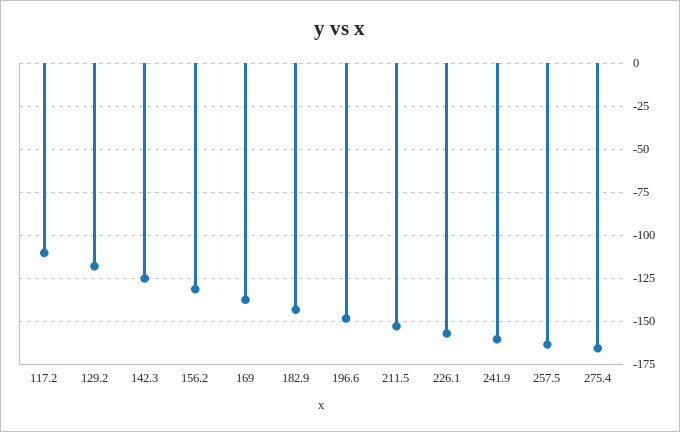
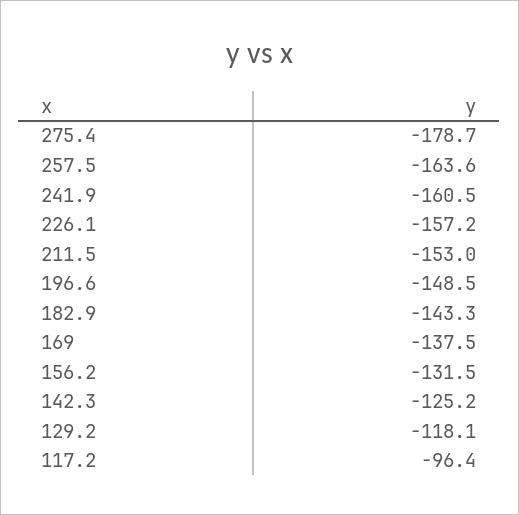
  {
-   "117.2": -110,
+   "117.2": -96.4,
    "129.2": -118.1,
    "142.3": -125.2,
    "156.2": -131.5,
    "169": -137.5,
    "182.9": -143.3,
    "196.6": -148.5,
    "211.5": -153,
    "226.1": -157.2,
    "241.9": -160.5,
    "257.5": -163.6,
-   "275.4": -165
+   "275.4": -178.7
  }

